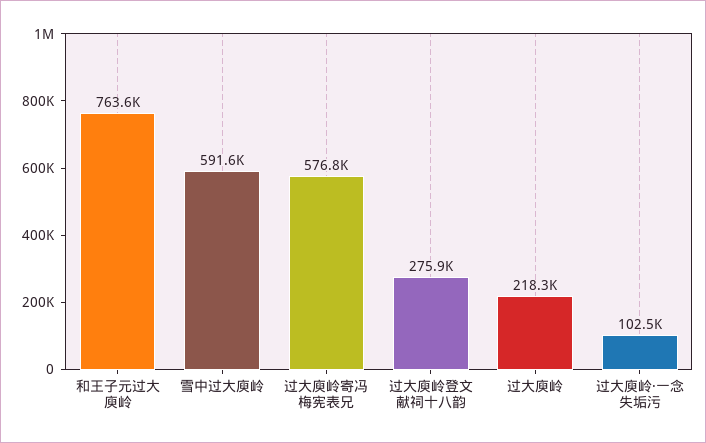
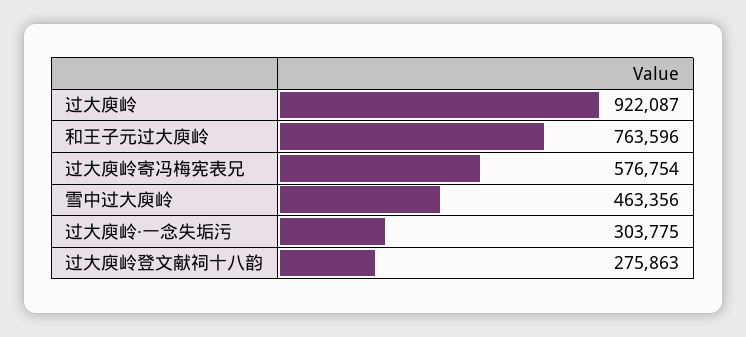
  {
    "和王子元过大庾岭": 763596,
-   "雪中过大庾岭": 591600,
+   "雪中过大庾岭": 463356,
    "过大庾岭寄冯梅宪表兄": 576754,
    "过大庾岭登文献祠十八韵": 275863,
-   "过大庾岭": 218300,
+   "过大庾岭": 922087,
-   "过大庾岭·一念失垢污": 102500
+   "过大庾岭·一念失垢污": 303775
  }

